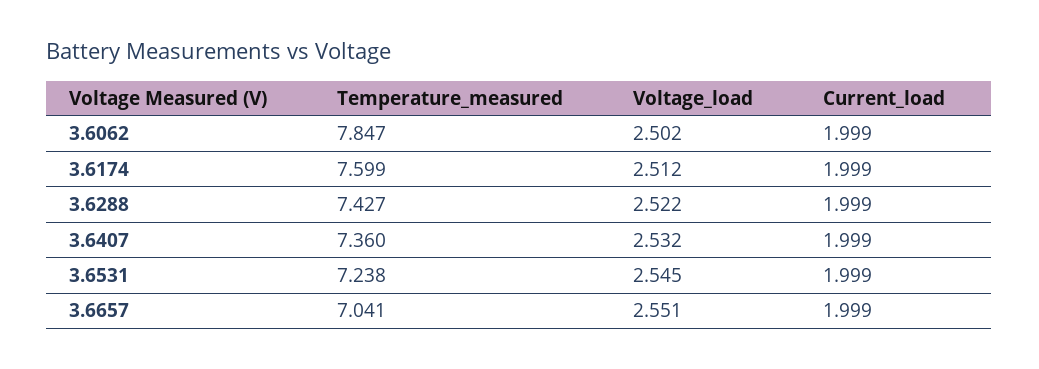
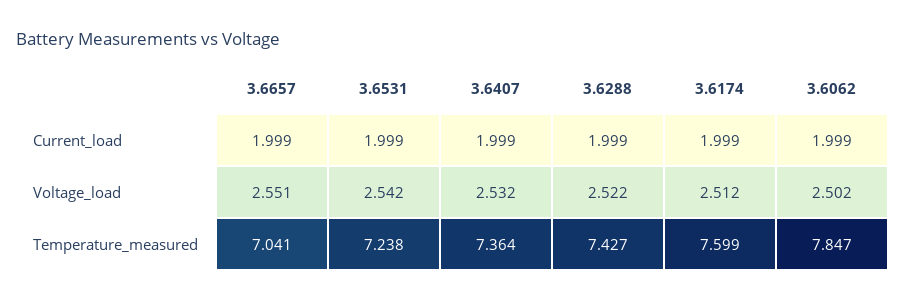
  {
    "Temperature_measured": {
      "3.6062": 7.847,
      "3.6174": 7.599,
      "3.6288": 7.427,
-     "3.6407": 7.36,
+     "3.6407": 7.364,
      "3.6531": 7.238,
      "3.6657": 7.041
    },
    "Voltage_load": {
      "3.6062": 2.502,
      "3.6174": 2.512,
      "3.6288": 2.522,
      "3.6407": 2.532,
-     "3.6531": 2.545,
+     "3.6531": 2.542,
      "3.6657": 2.551
    },
    "Current_load": {
      "3.6062": 1.999,
      "3.6174": 1.999,
      "3.6288": 1.999,
      "3.6407": 1.999,
      "3.6531": 1.999,
      "3.6657": 1.999
    }
  }

